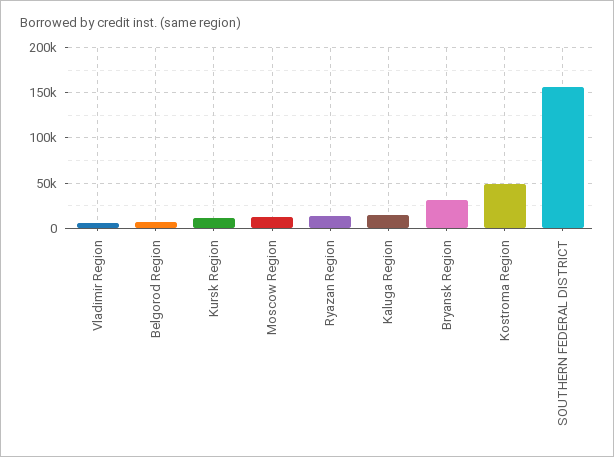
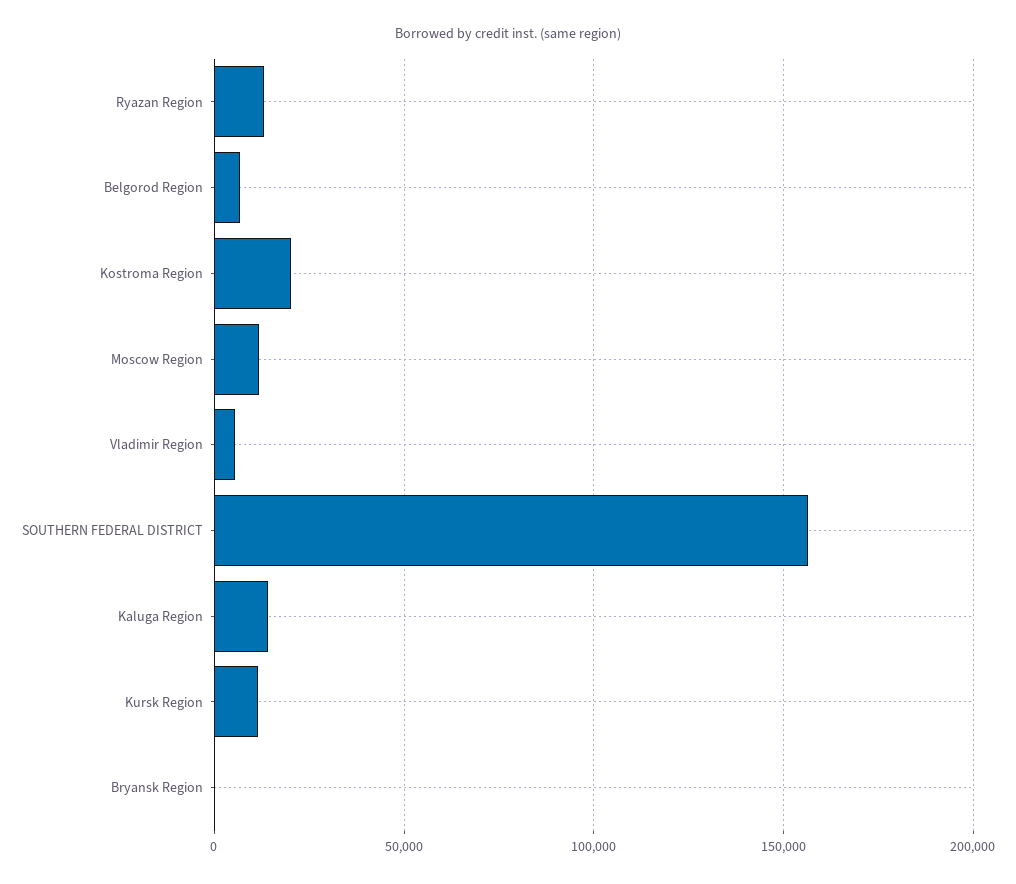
  {
    "Vladimir Region": 5000,
    "Belgorod Region": 5000,
    "Kursk Region": 10000,
    "Moscow Region": 10000,
    "Ryazan Region": 15000,
    "Kaluga Region": 15000,
-   "Bryansk Region": 30000,
+   "Bryansk Region": 0,
-   "Kostroma Region": 50000,
+   "Kostroma Region": 20000,
    "SOUTHERN FEDERAL DISTRICT": 155000
  }

